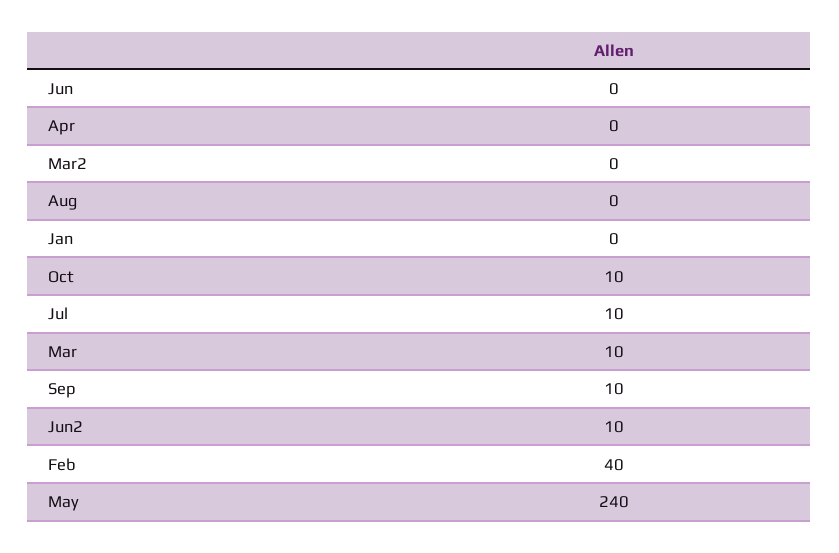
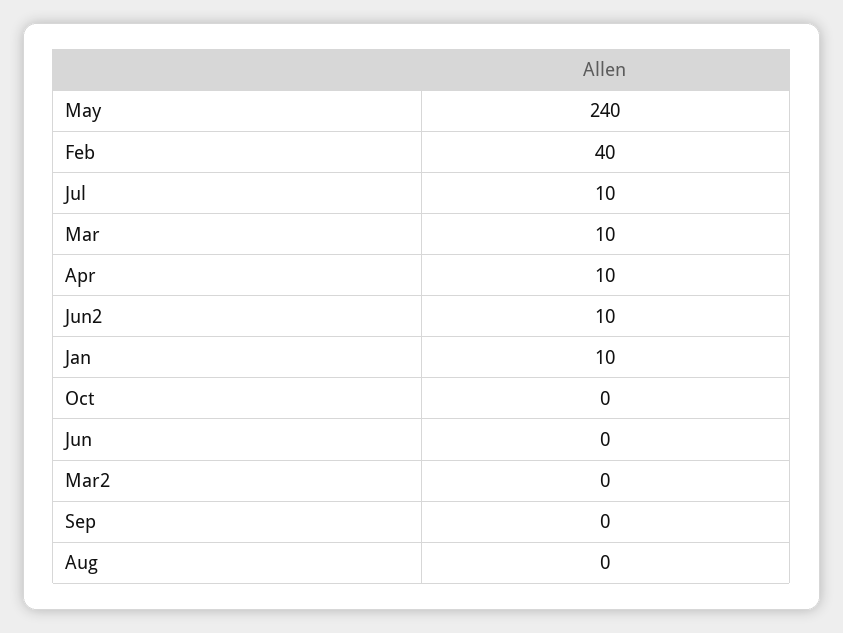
  {
    "Jun": 0,
-   "Apr": 0,
+   "Apr": 10,
    "Mar2": 0,
    "Aug": 0,
-   "Jan": 0,
+   "Jan": 10,
-   "Oct": 10,
+   "Oct": 0,
    "Jul": 10,
    "Mar": 10,
-   "Sep": 10,
+   "Sep": 0,
    "Jun2": 10,
    "Feb": 40,
    "May": 240
  }

